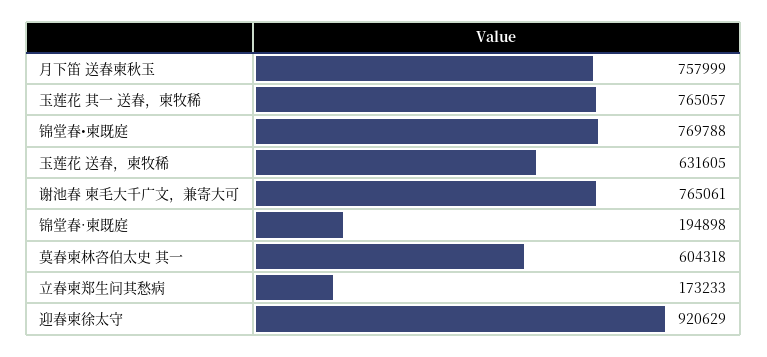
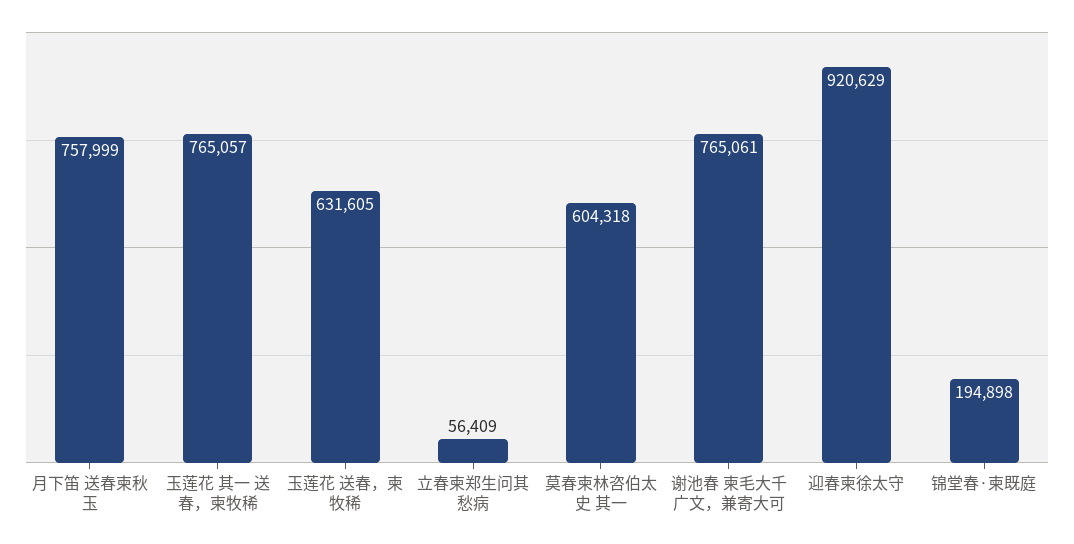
  {
    "月下笛 送春柬秋玉": 757999,
    "玉莲花 其一 送春，柬牧稀": 765057,
-   "锦堂春•柬既庭": 769788,
    "玉莲花 送春，柬牧稀": 631605,
    "谢池春 柬毛大千广文，兼寄大可": 765061,
    "锦堂春·柬既庭": 194898,
    "莫春柬林咨伯太史 其一": 604318,
-   "立春柬郑生问其愁病": 173233,
+   "立春柬郑生问其愁病": 56409,
    "迎春柬徐太守": 920629
  }

